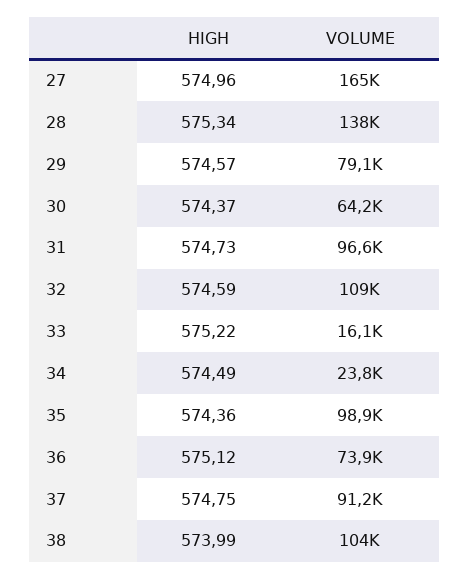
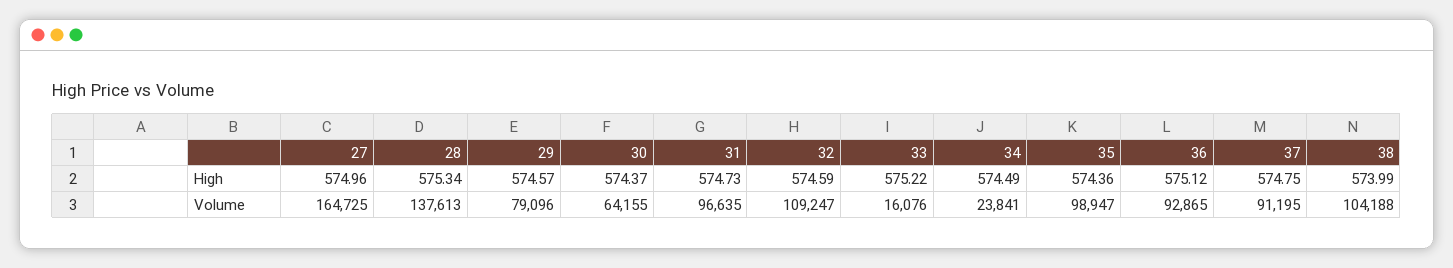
  {
    "HIGH": {
      "27": 574.96,
      "28": 575.34,
      "29": 574.57,
      "30": 574.37,
      "31": 574.73,
      "32": 574.59,
      "33": 575.22,
      "34": 574.49,
      "35": 574.36,
      "36": 575.12,
      "37": 574.75,
      "38": 573.99
    },
    "VOLUME": {
      "27": 164725,
      "28": 137613,
      "29": 79096,
      "30": 64155,
      "31": 96635,
      "32": 109247,
      "33": 16076,
      "34": 23841,
      "35": 98947,
-     "36": 73900,
+     "36": 92865,
      "37": 91195,
      "38": 104188
    }
  }

